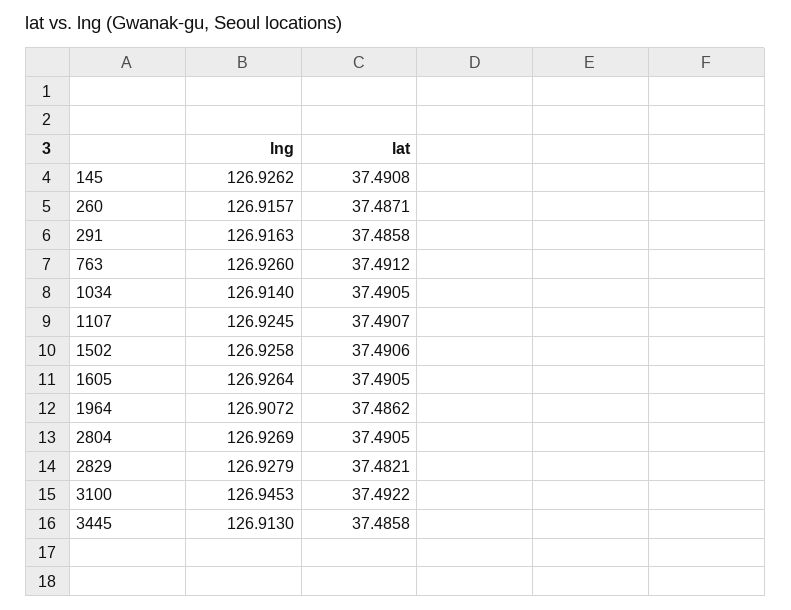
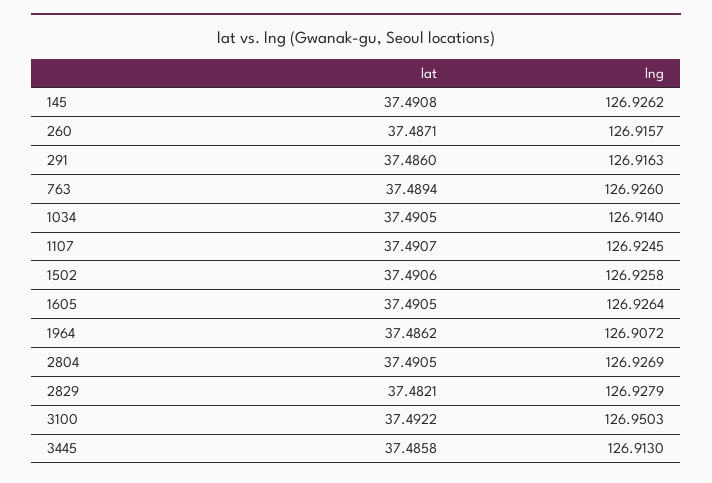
  {
    "lng": {
      "145": 126.9262,
      "260": 126.9157,
      "291": 126.9163,
      "763": 126.926,
      "1034": 126.914,
      "1107": 126.9245,
      "1502": 126.9258,
      "1605": 126.9264,
      "1964": 126.9072,
      "2804": 126.9269,
      "2829": 126.9279,
-     "3100": 126.9453,
+     "3100": 126.9503,
      "3445": 126.913
    },
    "lat": {
      "145": 37.4908,
      "260": 37.4871,
-     "291": 37.4858,
+     "291": 37.486,
-     "763": 37.4912,
+     "763": 37.4894,
      "1034": 37.4905,
      "1107": 37.4907,
      "1502": 37.4906,
      "1605": 37.4905,
      "1964": 37.4862,
      "2804": 37.4905,
      "2829": 37.4821,
      "3100": 37.4922,
      "3445": 37.4858
    }
  }

